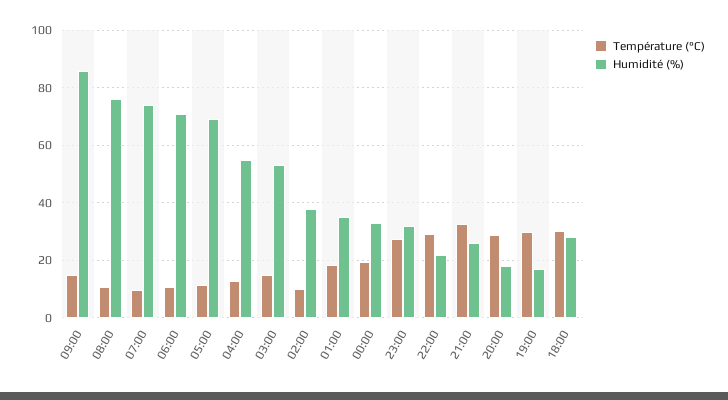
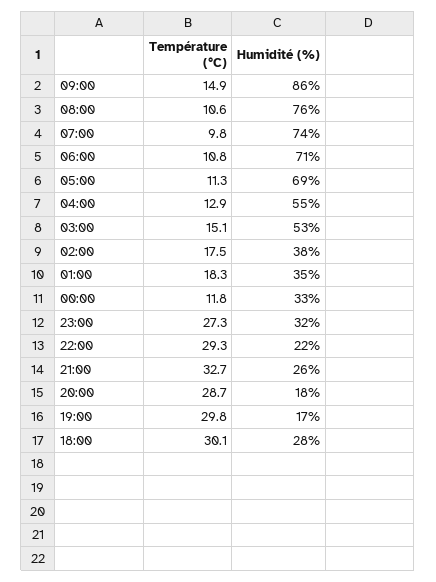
  {
    "Température (°C)": {
      "09:00": 14.9,
      "08:00": 10.6,
      "07:00": 9.8,
      "06:00": 10.8,
      "05:00": 11.3,
      "04:00": 12.9,
      "03:00": 15.1,
-     "02:00": 10,
+     "02:00": 17.5,
      "01:00": 18.3,
-     "00:00": 20,
+     "00:00": 11.8,
      "23:00": 27.3,
      "22:00": 29.3,
      "21:00": 32.7,
      "20:00": 28.7,
      "19:00": 29.8,
      "18:00": 30.1
    },
    "Humidité (%)": {
      "09:00": 86,
      "08:00": 76,
      "07:00": 74,
      "06:00": 71,
      "05:00": 69,
      "04:00": 55,
      "03:00": 53,
      "02:00": 38,
      "01:00": 35,
      "00:00": 33,
      "23:00": 32,
      "22:00": 22,
      "21:00": 26,
      "20:00": 18,
      "19:00": 17,
      "18:00": 28
    }
  }

